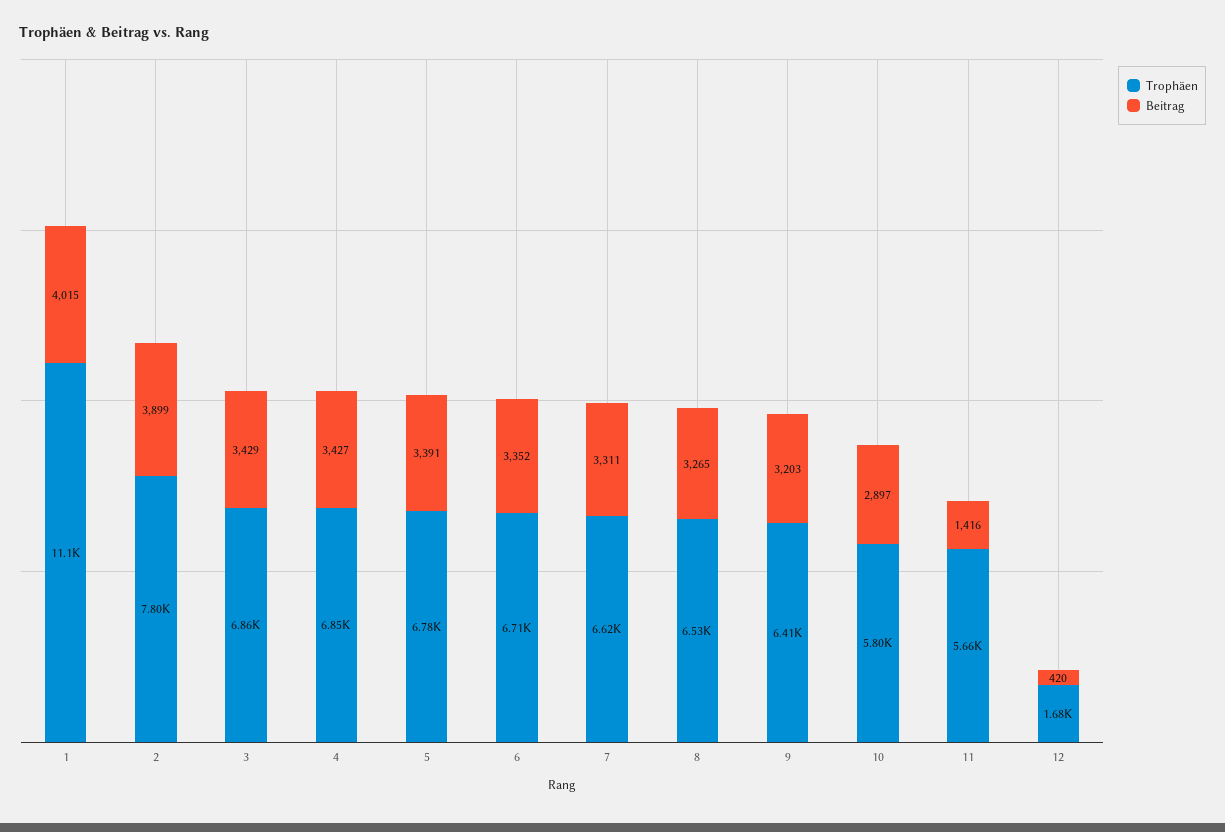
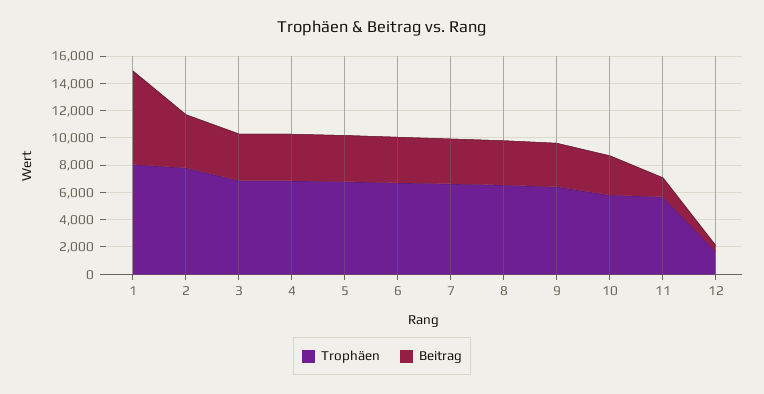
  {
    "Trophäen": {
-     "1": 11100,
+     "1": 8000,
      "2": 7800,
      "3": 6860,
      "4": 6850,
      "5": 6780,
      "6": 6710,
      "7": 6620,
      "8": 6530,
      "9": 6410,
      "10": 5800,
      "11": 5660,
      "12": 1680
    },
    "Beitrag": {
-     "1": 4015,
+     "1": 7000,
      "2": 3899,
      "3": 3429,
      "4": 3427,
      "5": 3391,
      "6": 3352,
      "7": 3311,
      "8": 3265,
      "9": 3203,
      "10": 2897,
      "11": 1416,
      "12": 420
    }
  }

